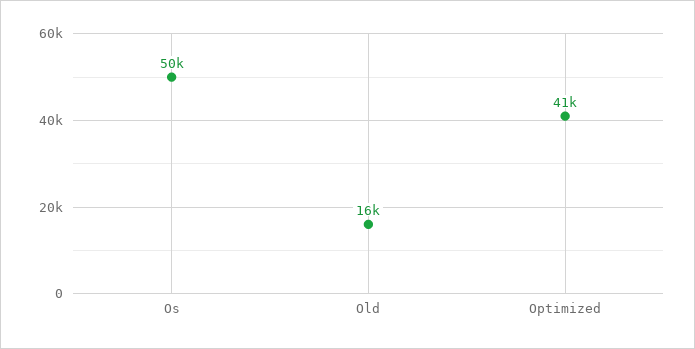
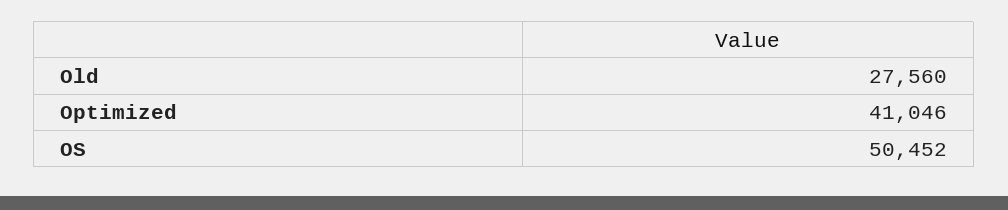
  {
    "Os": 50452,
-   "Old": 16000,
+   "Old": 27560,
    "Optimized": 41046
  }

